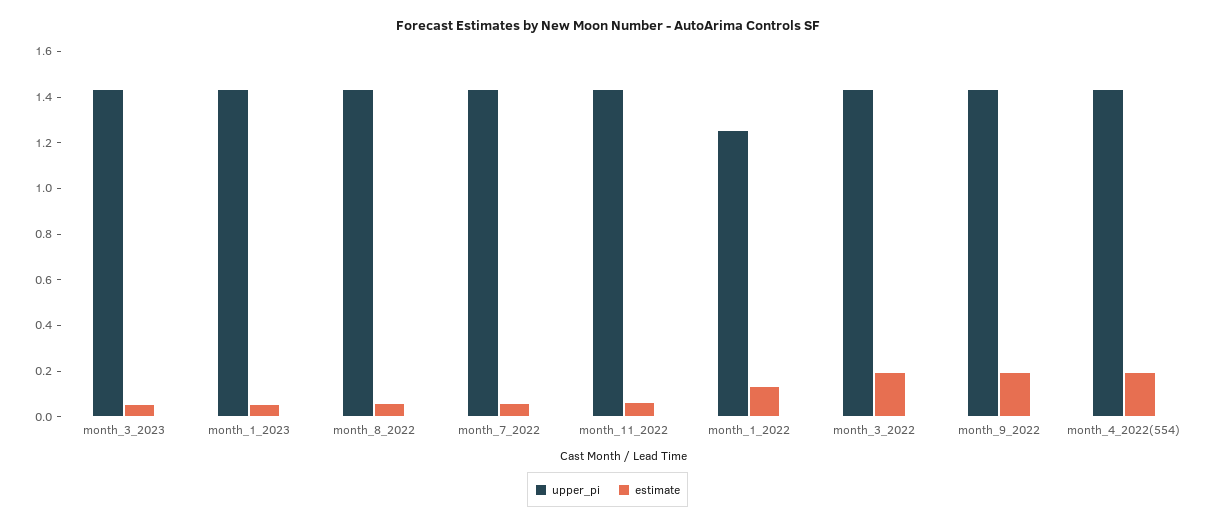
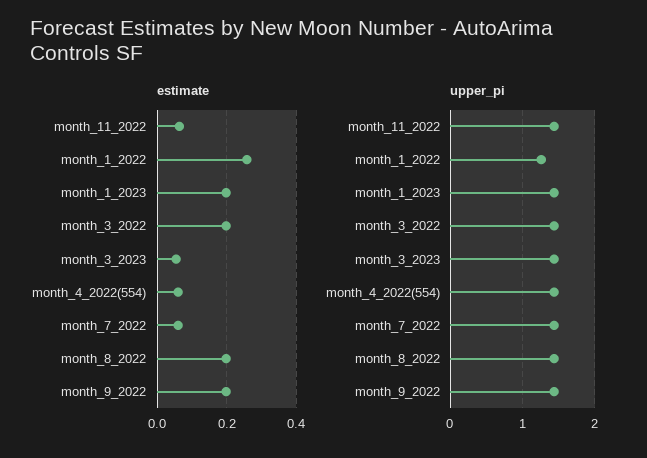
  {
    "upper_pi": {
      "month_3_2023": 1.45,
      "month_1_2023": 1.45,
      "month_8_2022": 1.45,
      "month_7_2022": 1.45,
      "month_11_2022": 1.45,
      "month_1_2022": 1.25,
      "month_3_2022": 1.45,
      "month_9_2022": 1.45,
      "month_4_2022(554)": 1.45
    },
    "estimate": {
      "month_3_2023": 0.06,
-     "month_1_2023": 0.05,
+     "month_1_2023": 0.2,
-     "month_8_2022": 0.05,
+     "month_8_2022": 0.2,
      "month_7_2022": 0.06,
      "month_11_2022": 0.06,
-     "month_1_2022": 0.15,
+     "month_1_2022": 0.26,
      "month_3_2022": 0.2,
      "month_9_2022": 0.2,
-     "month_4_2022(554)": 0.2
+     "month_4_2022(554)": 0.06
    }
  }

